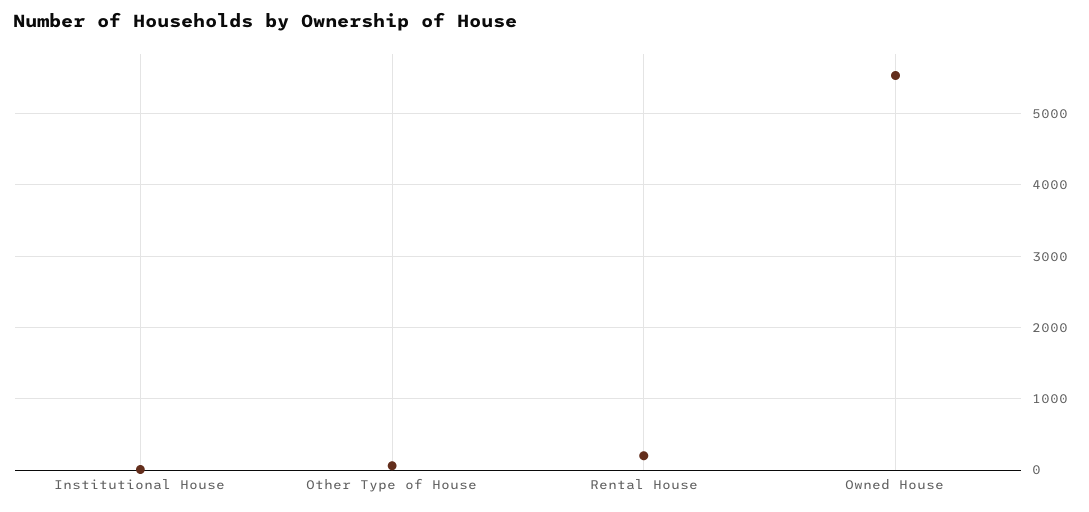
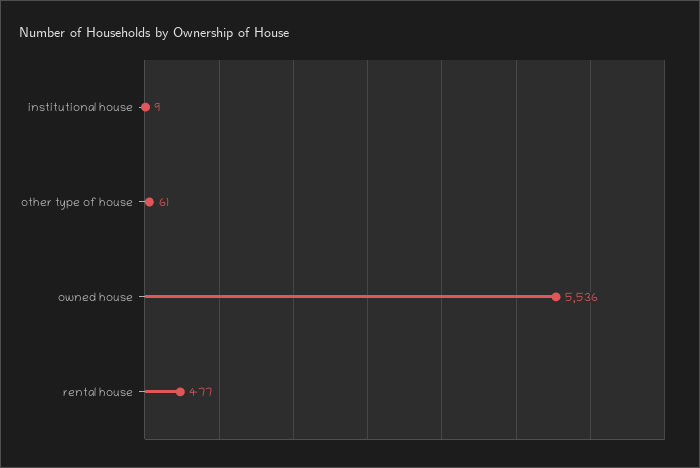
  {
    "Institutional House": 9,
    "Other Type of House": 61,
-   "Rental House": 200,
+   "Rental House": 477,
    "Owned House": 5536
  }

